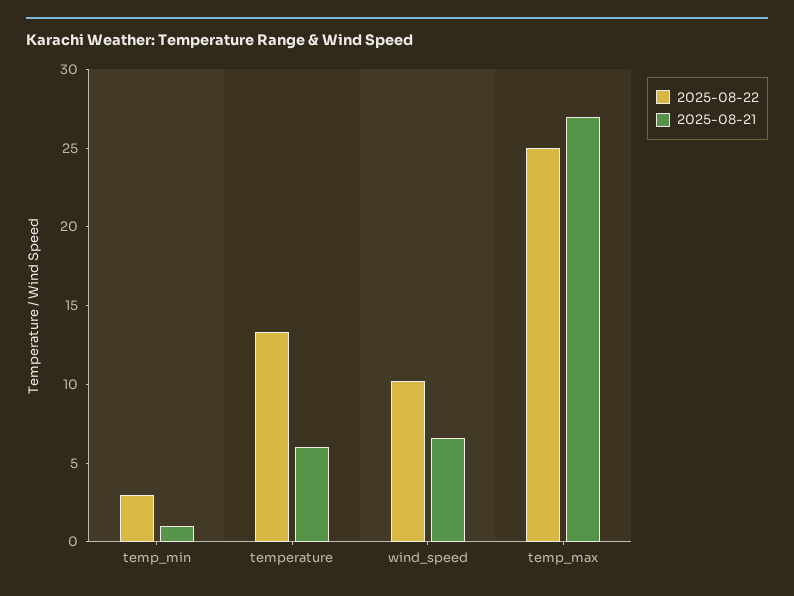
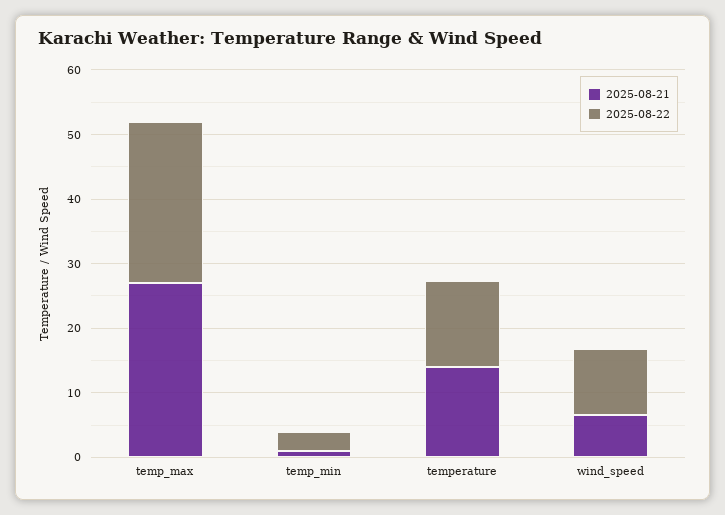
  {
    "2025-08-22": {
      "temp_min": 3,
      "temperature": 13,
      "wind_speed": 10,
      "temp_max": 25
    },
    "2025-08-21": {
      "temp_min": 1,
-     "temperature": 6,
+     "temperature": 14,
      "wind_speed": 7,
      "temp_max": 27
    }
  }

